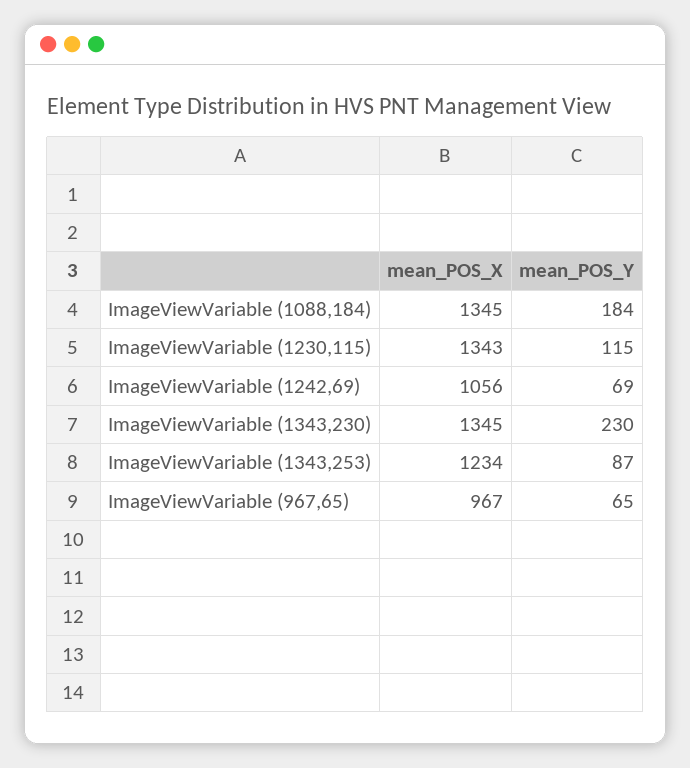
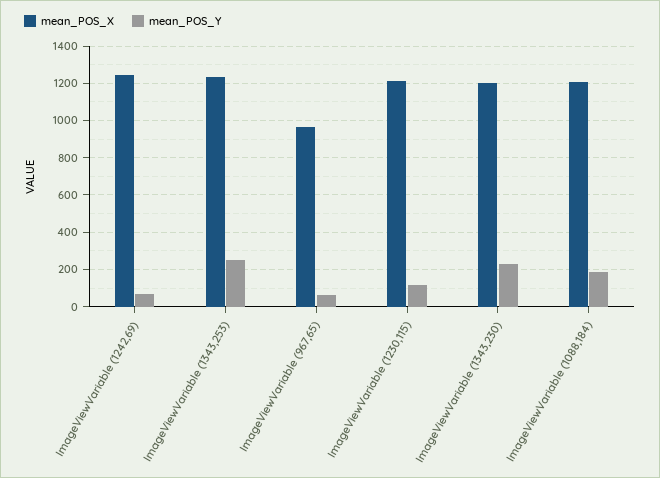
  {
    "mean_POS_X": {
-     "ImageViewVariable (1088,184)": 1345,
+     "ImageViewVariable (1088,184)": 1200,
-     "ImageViewVariable (1230,115)": 1343,
+     "ImageViewVariable (1230,115)": 1200,
-     "ImageViewVariable (1242,69)": 1056,
+     "ImageViewVariable (1242,69)": 1250,
-     "ImageViewVariable (1343,230)": 1345,
+     "ImageViewVariable (1343,230)": 1200,
      "ImageViewVariable (1343,253)": 1234,
      "ImageViewVariable (967,65)": 967
    },
    "mean_POS_Y": {
      "ImageViewVariable (1088,184)": 184,
      "ImageViewVariable (1230,115)": 115,
      "ImageViewVariable (1242,69)": 69,
      "ImageViewVariable (1343,230)": 230,
-     "ImageViewVariable (1343,253)": 87,
+     "ImageViewVariable (1343,253)": 250,
      "ImageViewVariable (967,65)": 65
    }
  }

